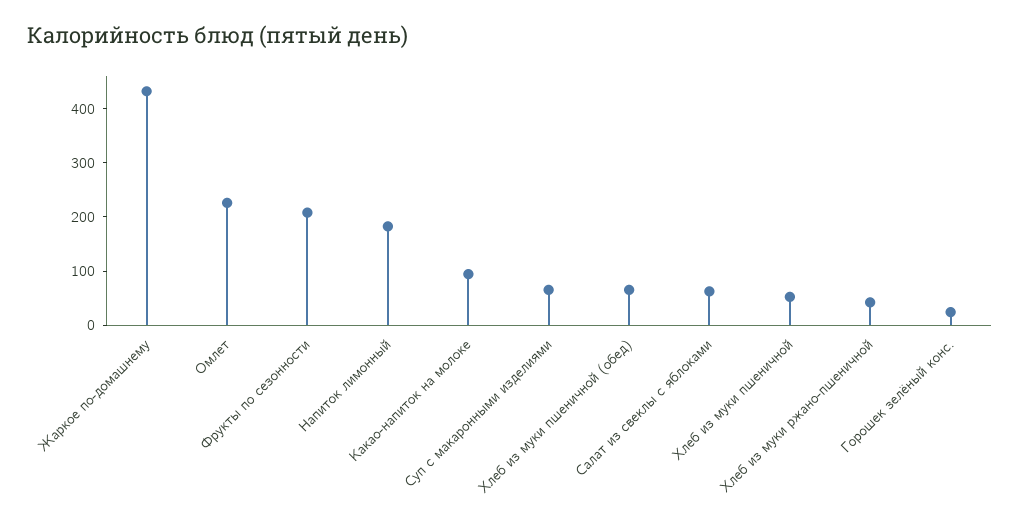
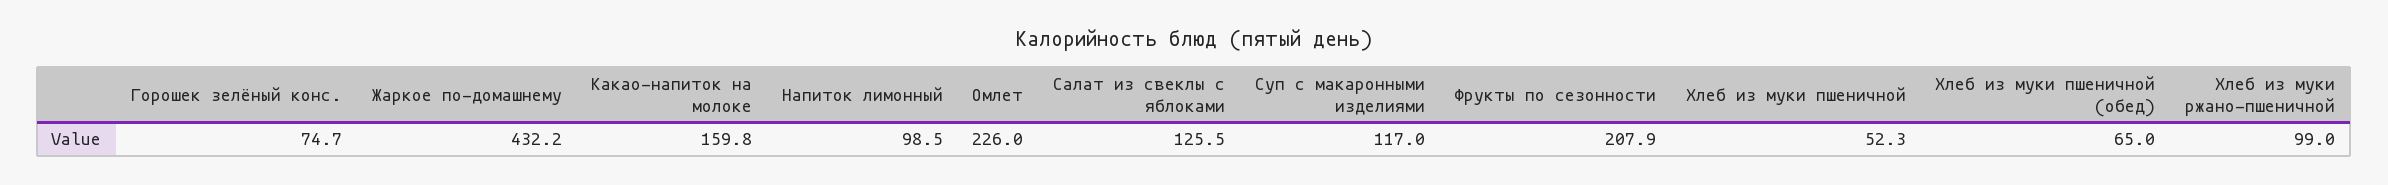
  {
    "Жаркое по-домашнему": 432.2,
    "Омлет": 226,
    "Фрукты по сезонности": 207.9,
-   "Напиток лимонный": 180,
+   "Напиток лимонный": 98.5,
-   "Какао-напиток на молоке": 100,
+   "Какао-напиток на молоке": 159.8,
-   "Суп с макаронными изделиями": 60,
+   "Суп с макаронными изделиями": 117,
    "Хлеб из муки пшеничной (обед)": 65,
-   "Салат из свеклы с яблоками": 60,
+   "Салат из свеклы с яблоками": 125.5,
    "Хлеб из муки пшеничной": 52.3,
-   "Хлеб из муки ржано-пшеничной": 40,
+   "Хлеб из муки ржано-пшеничной": 99,
-   "Горошек зелёный конс.": 20
+   "Горошек зелёный конс.": 74.7
  }

